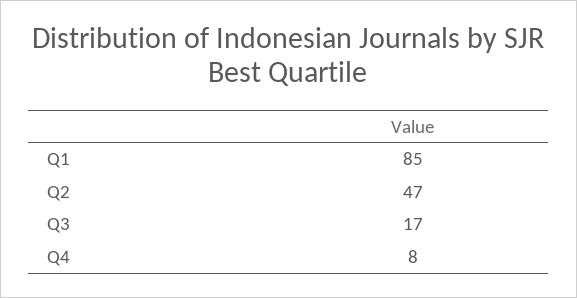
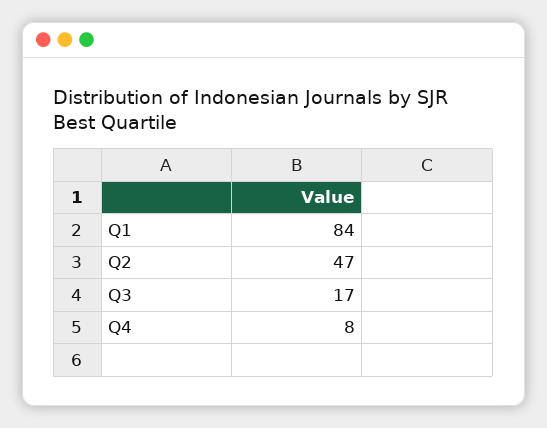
  {
-   "Q1": 85,
+   "Q1": 84,
    "Q2": 47,
    "Q3": 17,
    "Q4": 8
  }

